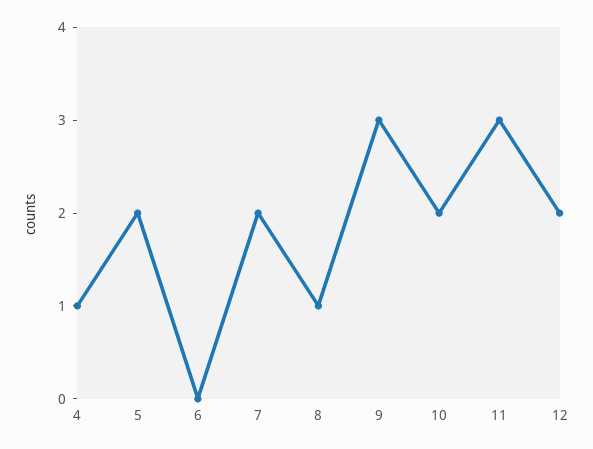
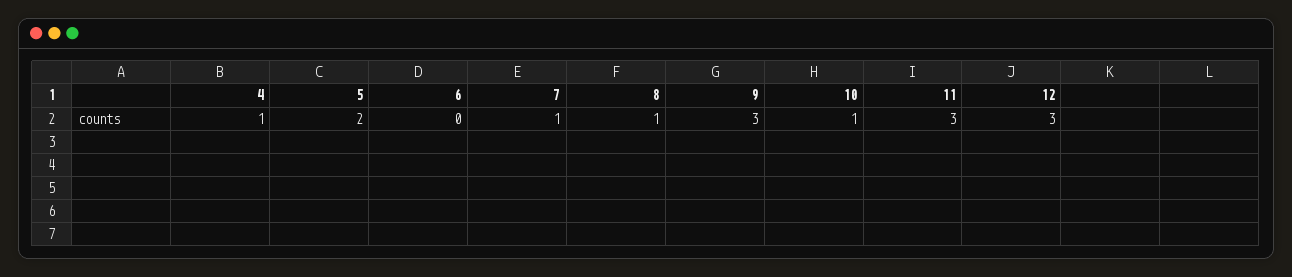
  {
    "4": 1,
    "5": 2,
    "6": 0,
-   "7": 2,
+   "7": 1,
    "8": 1,
    "9": 3,
-   "10": 2,
+   "10": 1,
    "11": 3,
-   "12": 2
+   "12": 3
  }

